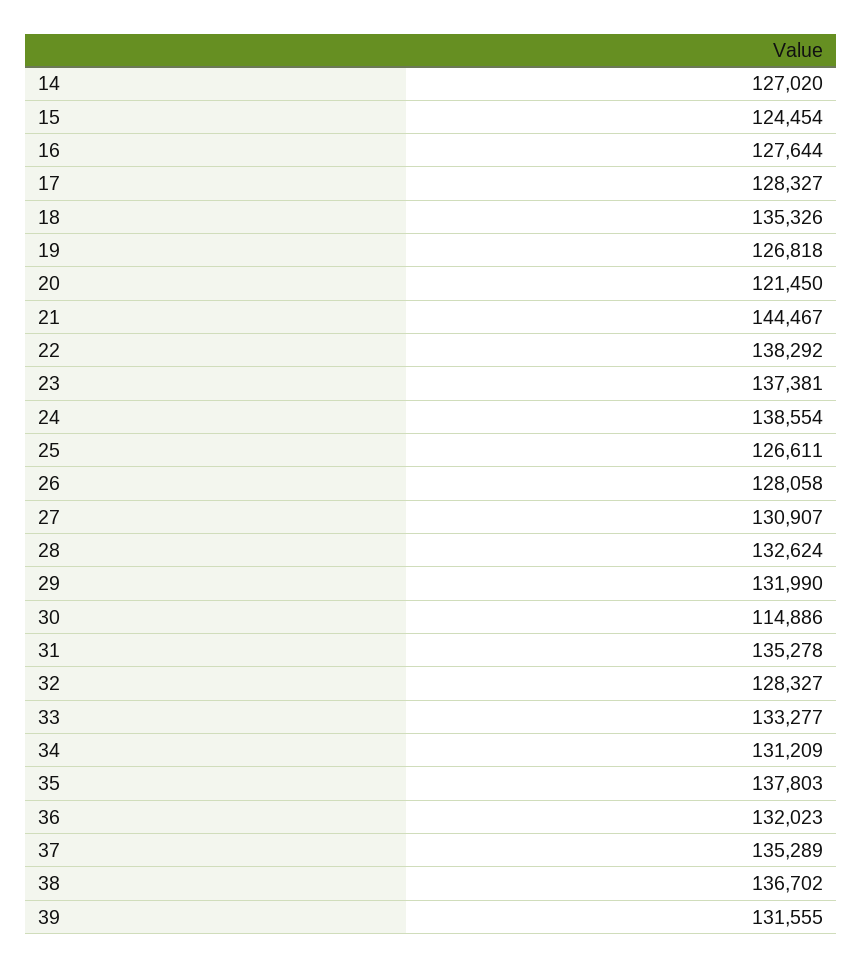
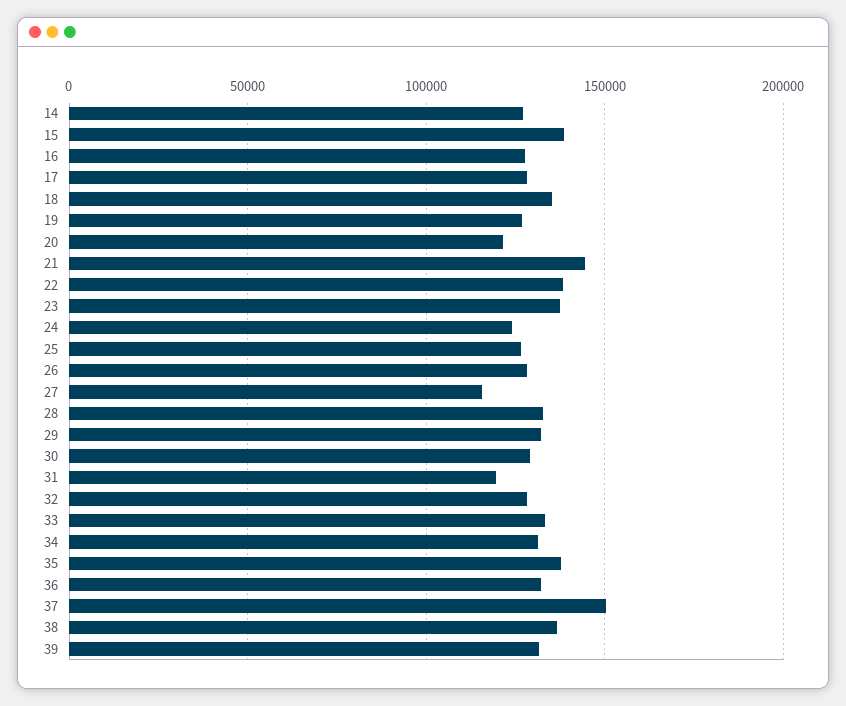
  {
    "14": 127020,
-   "15": 124454,
+   "15": 140000,
    "16": 127644,
    "17": 128327,
    "18": 135326,
    "19": 126818,
    "20": 121450,
    "21": 144467,
    "22": 138292,
    "23": 137381,
-   "24": 138554,
+   "24": 125000,
    "25": 126611,
    "26": 128058,
-   "27": 130907,
+   "27": 115000,
    "28": 132624,
    "29": 131990,
-   "30": 114886,
+   "30": 130000,
-   "31": 135278,
+   "31": 120000,
    "32": 128327,
    "33": 133277,
    "34": 131209,
    "35": 137803,
    "36": 132023,
-   "37": 135289,
+   "37": 150000,
    "38": 136702,
    "39": 131555
  }

